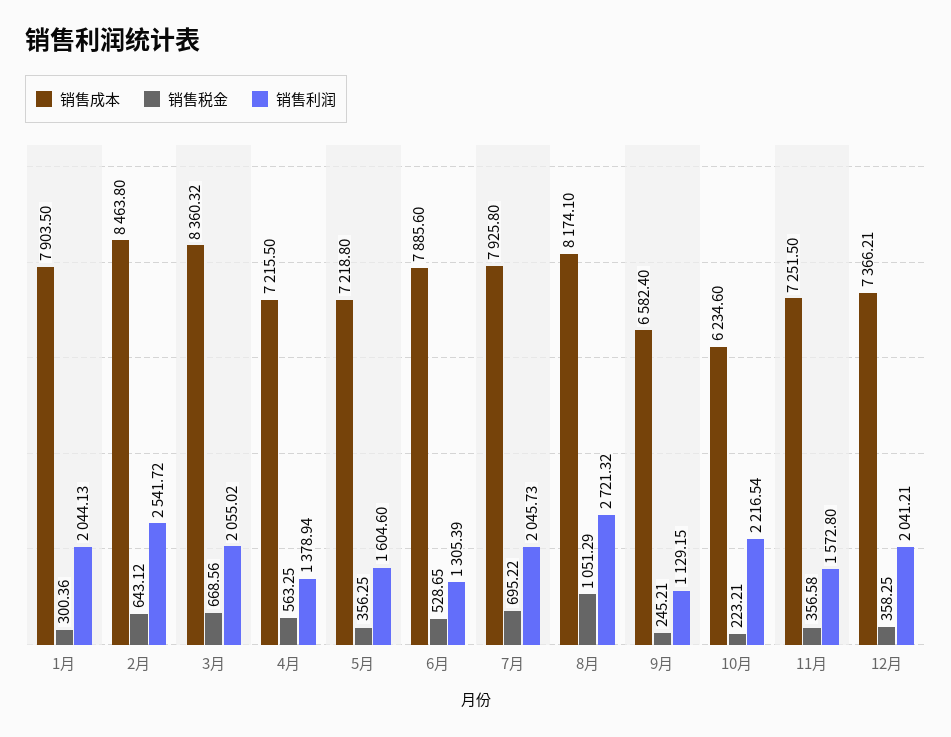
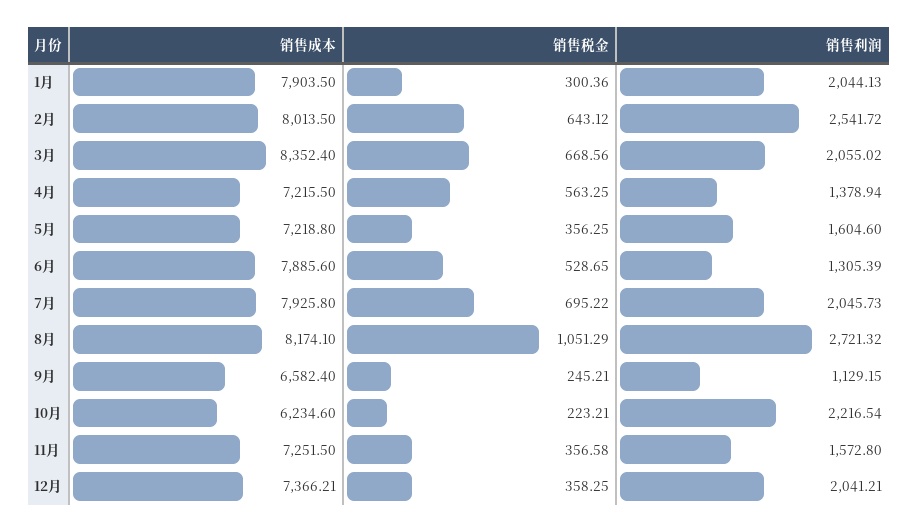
  {
    "销售成本": {
      "1月": 7903.5,
-     "2月": 8463.8,
+     "2月": 8013.5,
-     "3月": 8360.32,
+     "3月": 8352.4,
      "4月": 7215.5,
      "5月": 7218.8,
      "6月": 7885.6,
      "7月": 7925.8,
      "8月": 8174.1,
      "9月": 6582.4,
      "10月": 6234.6,
      "11月": 7251.5,
      "12月": 7366.21
    },
    "销售税金": {
      "1月": 300.36,
      "2月": 643.12,
      "3月": 668.56,
      "4月": 563.25,
      "5月": 356.25,
      "6月": 528.65,
      "7月": 695.22,
      "8月": 1051.29,
      "9月": 245.21,
      "10月": 223.21,
      "11月": 356.58,
      "12月": 358.25
    },
    "销售利润": {
      "1月": 2044.13,
      "2月": 2541.72,
      "3月": 2055.02,
      "4月": 1378.94,
      "5月": 1604.6,
      "6月": 1305.39,
      "7月": 2045.73,
      "8月": 2721.32,
      "9月": 1129.15,
      "10月": 2216.54,
      "11月": 1572.8,
      "12月": 2041.21
    }
  }

